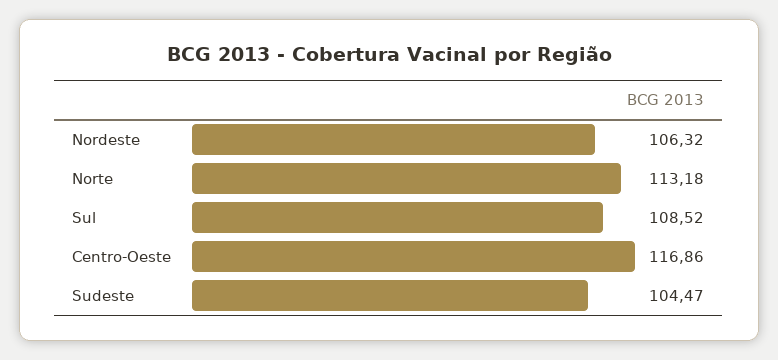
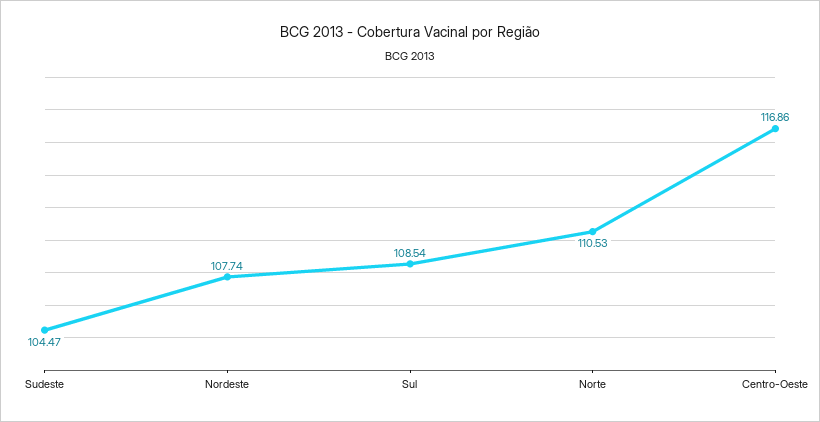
  {
-   "Nordeste": 106.32,
+   "Nordeste": 107.74,
-   "Norte": 113.18,
+   "Norte": 110.53,
-   "Sul": 108.52,
+   "Sul": 108.54,
    "Centro-Oeste": 116.86,
    "Sudeste": 104.47
  }

